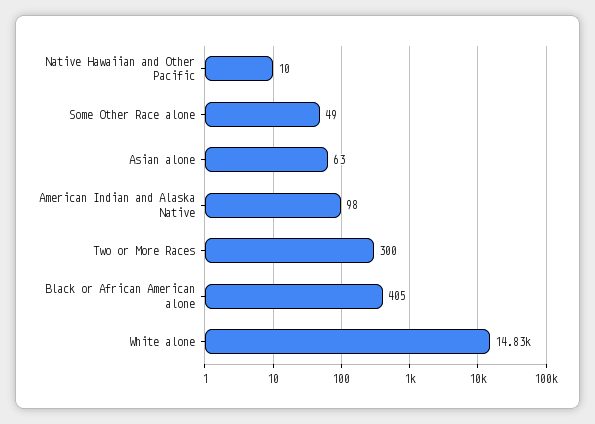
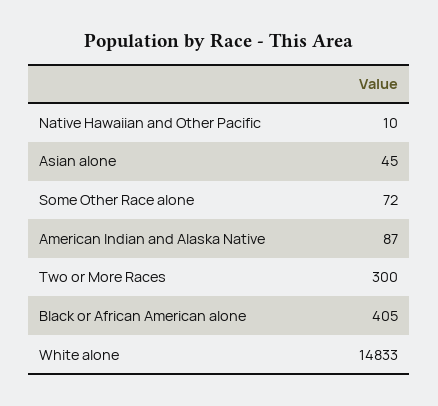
  {
    "Native Hawaiian and Other Pacific": 10,
-   "Some Other Race alone": 49,
+   "Some Other Race alone": 72,
-   "Asian alone": 63,
+   "Asian alone": 45,
-   "American Indian and Alaska Native": 98,
+   "American Indian and Alaska Native": 87,
    "Two or More Races": 300,
    "Black or African American alone": 405,
    "White alone": 14833
  }

